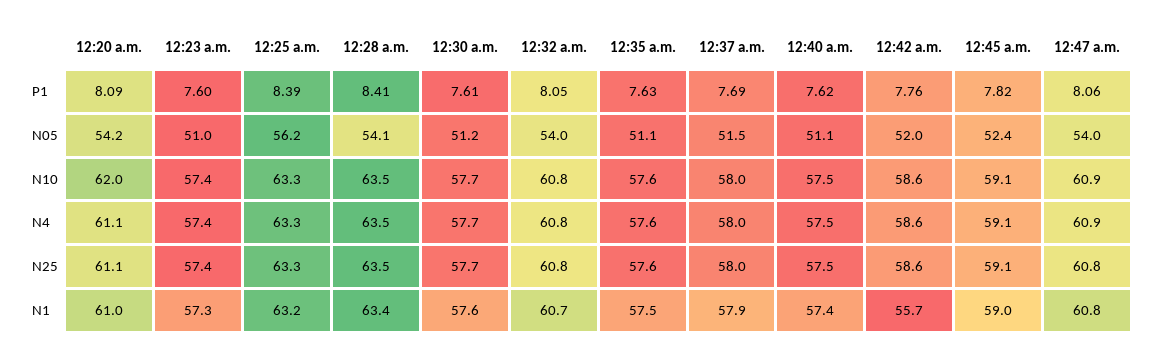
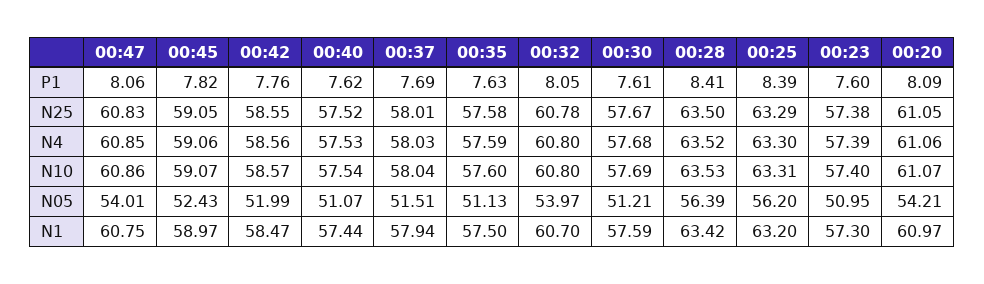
  {
    "12:20 a.m.": {
      "P1": 8.09,
      "N05": 54.21,
-     "N10": 62,
+     "N10": 61.07,
      "N4": 61.06,
      "N25": 61.05,
      "N1": 60.97
    },
    "12:23 a.m.": {
      "P1": 7.6,
      "N05": 50.95,
      "N10": 57.4,
      "N4": 57.39,
      "N25": 57.38,
      "N1": 57.3
    },
    "12:25 a.m.": {
      "P1": 8.39,
      "N05": 56.2,
      "N10": 63.31,
      "N4": 63.3,
      "N25": 63.29,
      "N1": 63.2
    },
    "12:28 a.m.": {
      "P1": 8.41,
-     "N05": 54.1,
+     "N05": 56.39,
      "N10": 63.53,
      "N4": 63.52,
      "N25": 63.5,
      "N1": 63.42
    },
    "12:30 a.m.": {
      "P1": 7.61,
      "N05": 51.21,
      "N10": 57.69,
      "N4": 57.68,
      "N25": 57.67,
      "N1": 57.59
    },
    "12:32 a.m.": {
      "P1": 8.05,
      "N05": 53.97,
      "N10": 60.8,
      "N4": 60.8,
      "N25": 60.78,
      "N1": 60.7
    },
    "12:35 a.m.": {
      "P1": 7.63,
      "N05": 51.13,
      "N10": 57.6,
      "N4": 57.59,
      "N25": 57.58,
      "N1": 57.5
    },
    "12:37 a.m.": {
      "P1": 7.69,
      "N05": 51.51,
      "N10": 58.04,
      "N4": 58.03,
      "N25": 58.01,
      "N1": 57.94
    },
    "12:40 a.m.": {
      "P1": 7.62,
      "N05": 51.07,
      "N10": 57.54,
      "N4": 57.53,
      "N25": 57.52,
      "N1": 57.44
    },
    "12:42 a.m.": {
      "P1": 7.76,
      "N05": 51.99,
      "N10": 58.57,
      "N4": 58.56,
      "N25": 58.55,
-     "N1": 55.7
+     "N1": 58.47
    },
    "12:45 a.m.": {
      "P1": 7.82,
      "N05": 52.43,
      "N10": 59.07,
      "N4": 59.06,
      "N25": 59.05,
      "N1": 58.97
    },
    "12:47 a.m.": {
      "P1": 8.06,
      "N05": 54.01,
      "N10": 60.86,
      "N4": 60.85,
      "N25": 60.83,
      "N1": 60.75
    }
  }

